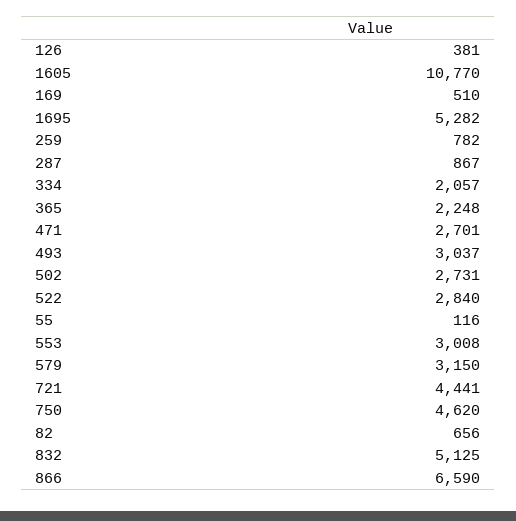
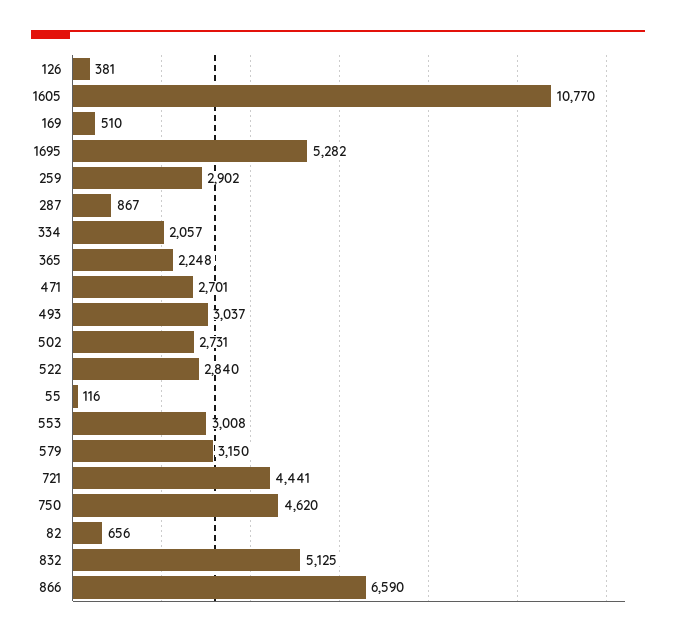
  {
    "126": 381,
    "1605": 10770,
    "169": 510,
    "1695": 5282,
-   "259": 782,
+   "259": 2902,
    "287": 867,
    "334": 2057,
    "365": 2248,
    "471": 2701,
    "493": 3037,
    "502": 2731,
    "522": 2840,
    "55": 116,
    "553": 3008,
    "579": 3150,
    "721": 4441,
    "750": 4620,
    "82": 656,
    "832": 5125,
    "866": 6590
  }

